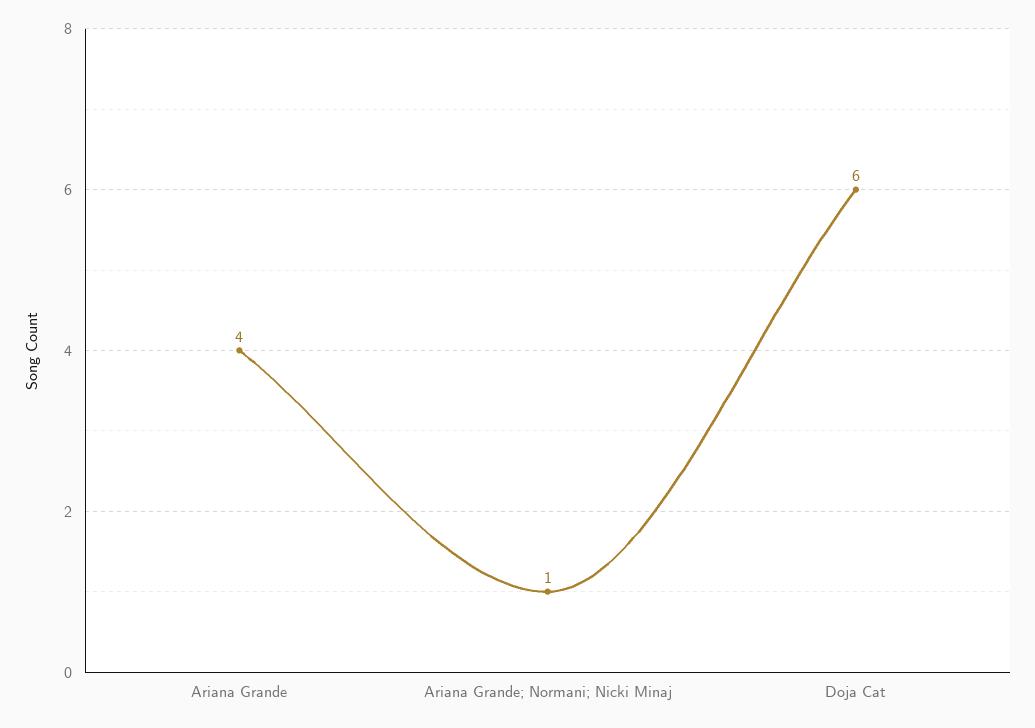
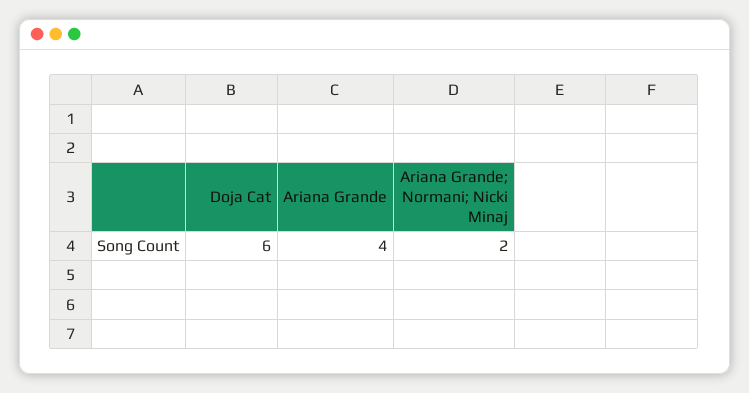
  {
    "Ariana Grande": 4,
-   "Ariana Grande; Normani; Nicki Minaj": 1,
+   "Ariana Grande; Normani; Nicki Minaj": 2,
    "Doja Cat": 6
  }

